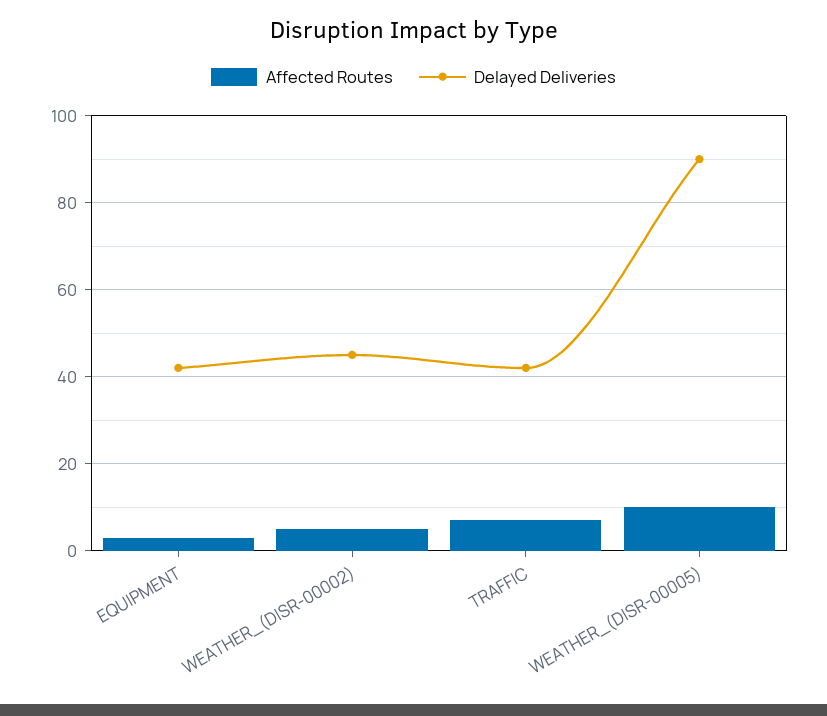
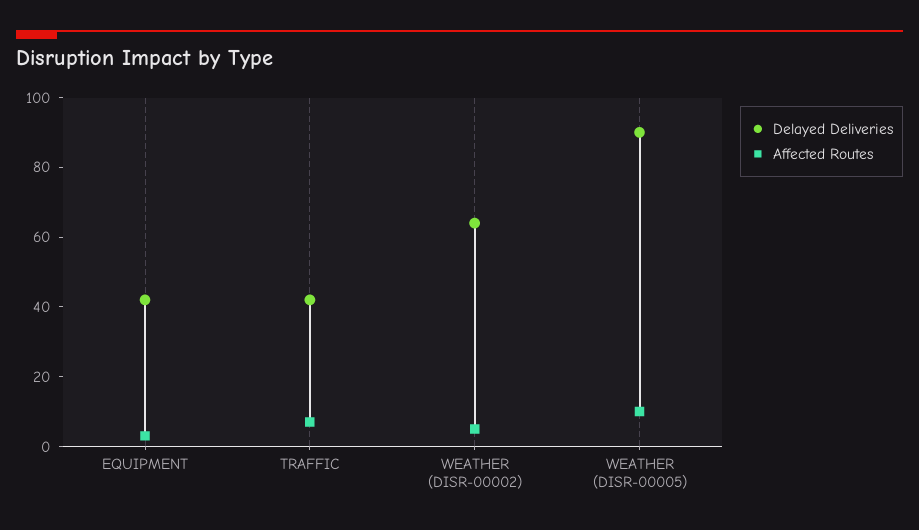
  {
    "Affected Routes": {
      "EQUIPMENT": 5,
      "WEATHER_(DISR-00002)": 5,
      "TRAFFIC": 5,
      "WEATHER_(DISR-00005)": 10
    },
    "Delayed Deliveries": {
      "EQUIPMENT": 40,
-     "WEATHER_(DISR-00002)": 45,
+     "WEATHER_(DISR-00002)": 65,
      "TRAFFIC": 40,
      "WEATHER_(DISR-00005)": 90
    }
  }

